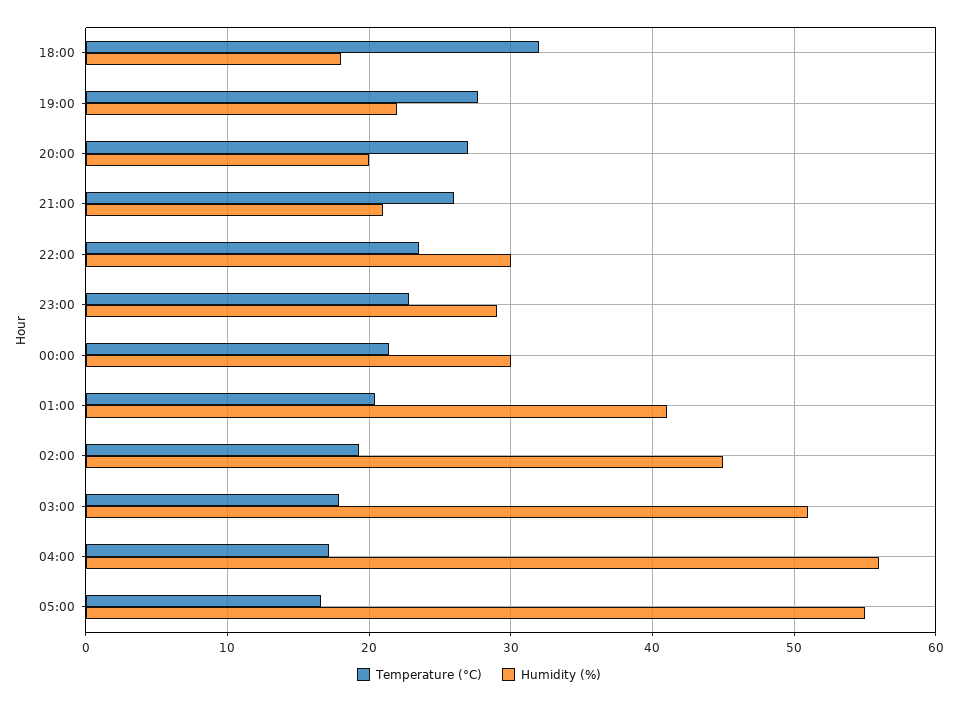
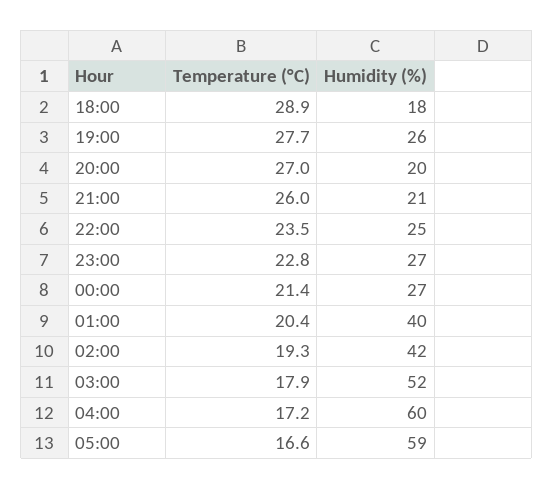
  {
    "Temperature (°C)": {
-     "18:00": 32,
+     "18:00": 28.9,
      "19:00": 27.7,
      "20:00": 27,
      "21:00": 26,
      "22:00": 23.5,
      "23:00": 22.8,
      "00:00": 21.4,
      "01:00": 20.4,
      "02:00": 19.3,
      "03:00": 17.9,
      "04:00": 17.2,
      "05:00": 16.6
    },
    "Humidity (%)": {
      "18:00": 18,
-     "19:00": 22,
+     "19:00": 26,
      "20:00": 20,
      "21:00": 21,
-     "22:00": 30,
+     "22:00": 25,
-     "23:00": 29,
+     "23:00": 27,
-     "00:00": 30,
+     "00:00": 27,
-     "01:00": 41,
+     "01:00": 40,
-     "02:00": 45,
+     "02:00": 42,
-     "03:00": 51,
+     "03:00": 52,
-     "04:00": 56,
+     "04:00": 60,
-     "05:00": 55
+     "05:00": 59
    }
  }

